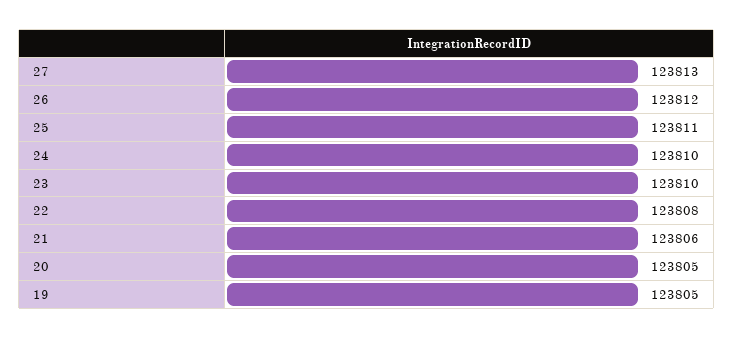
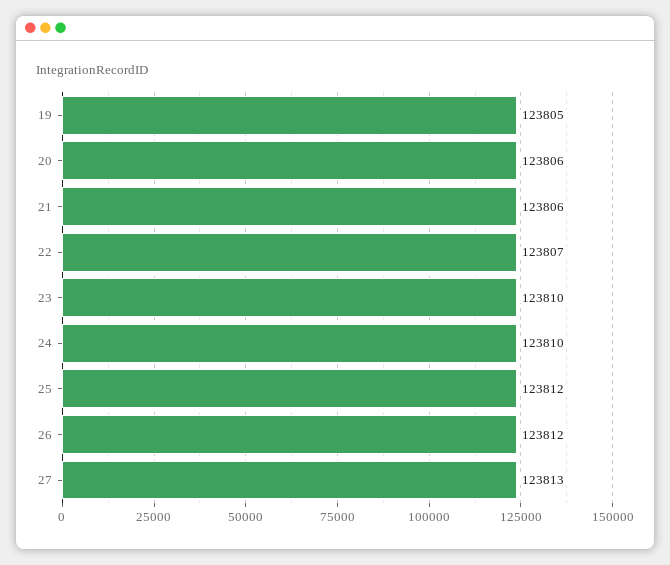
  {
    "27": 123813,
    "26": 123812,
-   "25": 123811,
+   "25": 123812,
    "24": 123810,
    "23": 123810,
-   "22": 123808,
+   "22": 123807,
    "21": 123806,
-   "20": 123805,
+   "20": 123806,
    "19": 123805
  }

